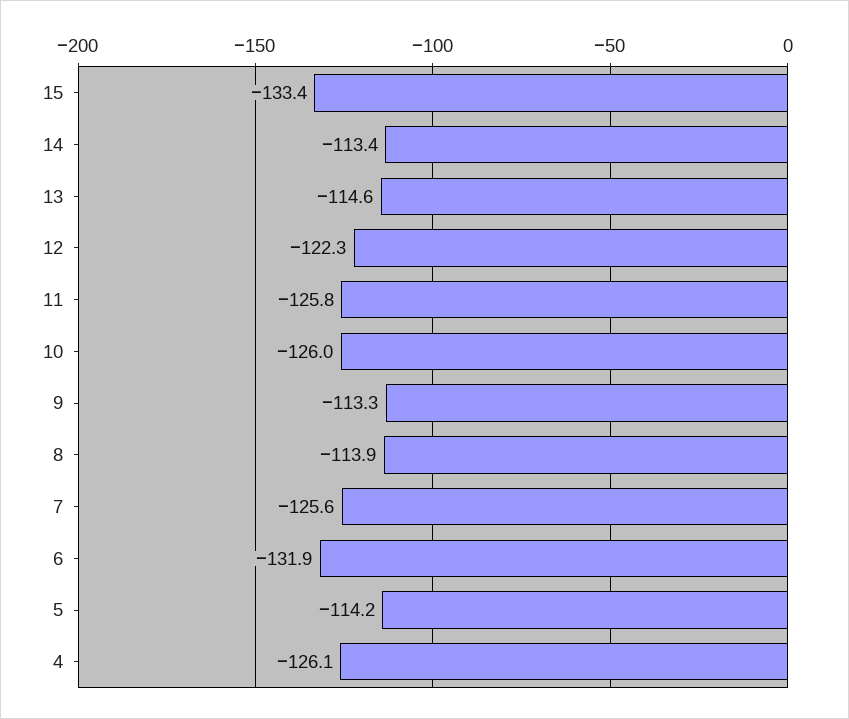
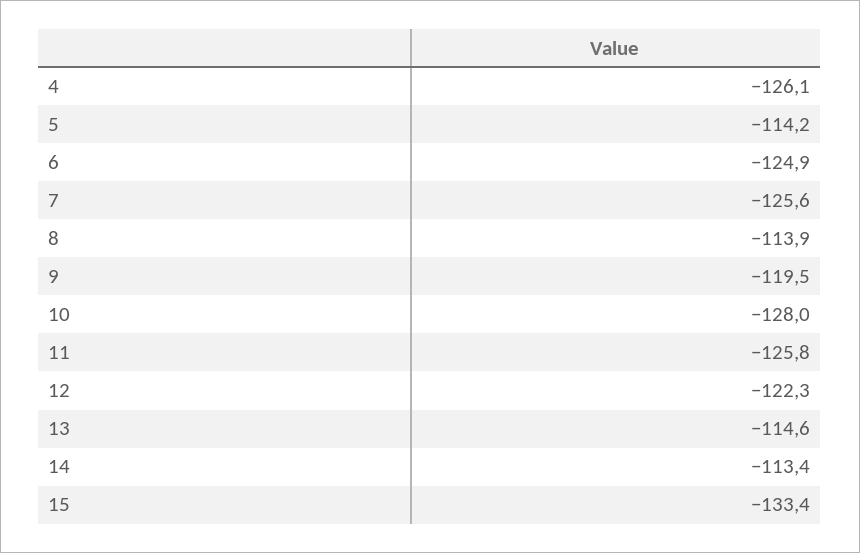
  {
    "15": -133.4,
    "14": -113.4,
    "13": -114.6,
    "12": -122.3,
    "11": -125.8,
-   "10": -126,
+   "10": -128,
-   "9": -113.3,
+   "9": -119.5,
    "8": -113.9,
    "7": -125.6,
-   "6": -131.9,
+   "6": -124.9,
    "5": -114.2,
    "4": -126.1
  }

